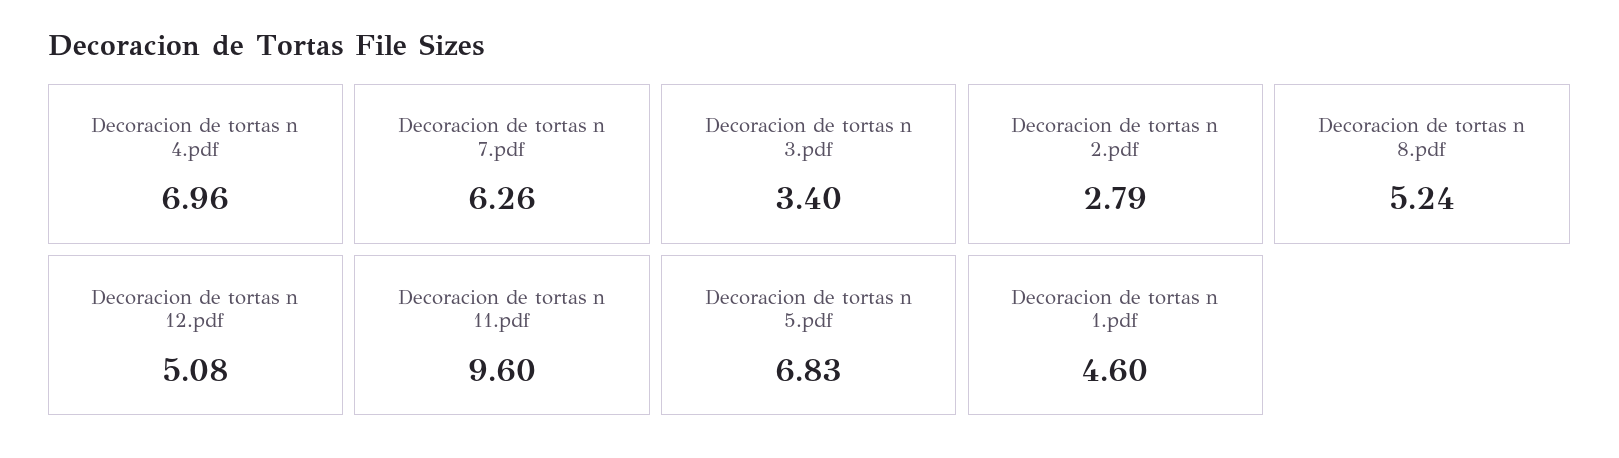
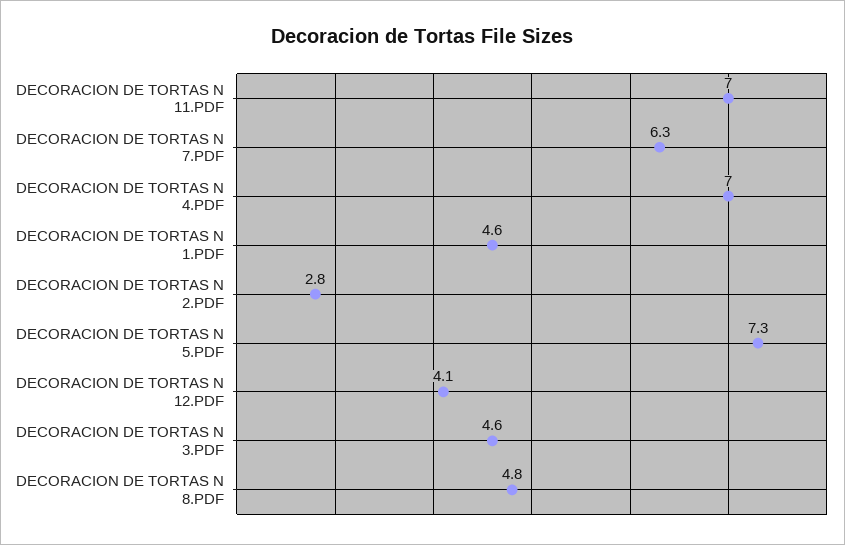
  {
    "Decoracion de tortas n 4.pdf": 6.96,
    "Decoracion de tortas n 7.pdf": 6.26,
-   "Decoracion de tortas n 3.pdf": 3.4,
+   "Decoracion de tortas n 3.pdf": 4.6,
    "Decoracion de tortas n 2.pdf": 2.79,
-   "Decoracion de tortas n 8.pdf": 5.24,
+   "Decoracion de tortas n 8.pdf": 4.8,
-   "Decoracion de tortas n 12.pdf": 5.08,
+   "Decoracion de tortas n 12.pdf": 4.1,
-   "Decoracion de tortas n 11.pdf": 9.6,
+   "Decoracion de tortas n 11.pdf": 7,
-   "Decoracion de tortas n 5.pdf": 6.83,
+   "Decoracion de tortas n 5.pdf": 7.3,
    "Decoracion de tortas n 1.pdf": 4.6
  }

